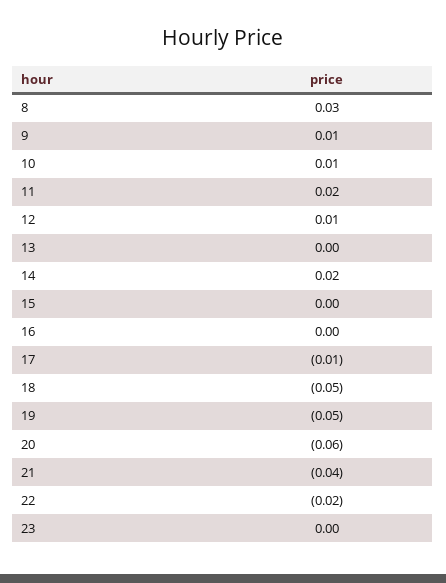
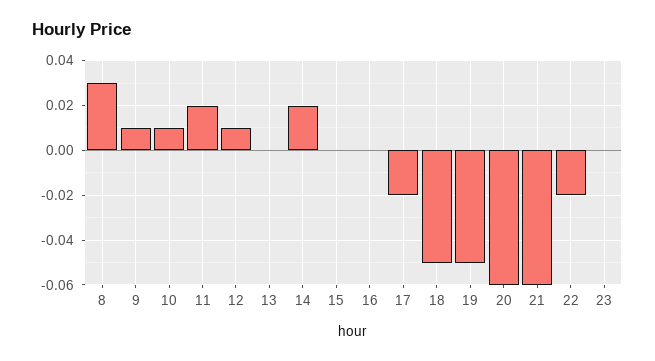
  {
    "8": 0.03,
    "9": 0.01,
    "10": 0.01,
    "11": 0.02,
    "12": 0.01,
    "13": 0,
    "14": 0.02,
    "15": 0,
    "16": 0,
-   "17": -0.01,
+   "17": -0.02,
    "18": -0.05,
    "19": -0.05,
    "20": -0.06,
-   "21": -0.04,
+   "21": -0.06,
    "22": -0.02,
    "23": 0
  }

